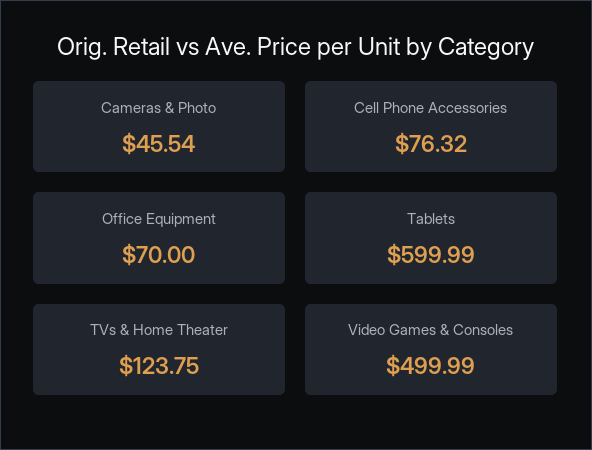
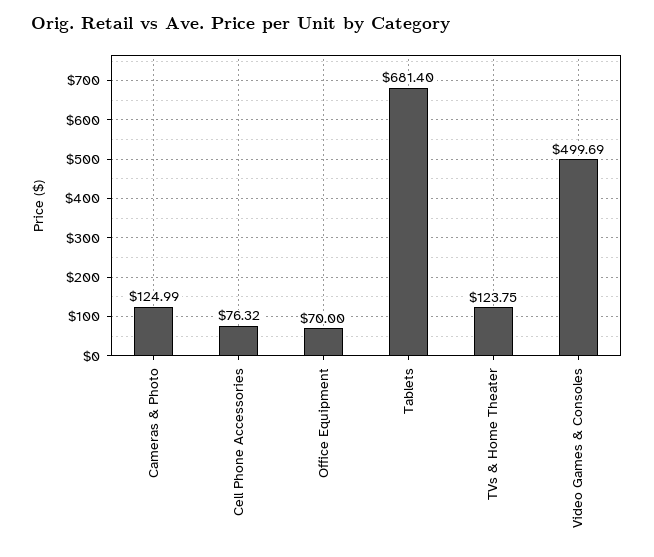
  {
-   "Cameras & Photo": 45.54,
+   "Cameras & Photo": 124.99,
    "Cell Phone Accessories": 76.32,
    "Office Equipment": 70,
-   "Tablets": 599.99,
+   "Tablets": 681.4,
    "TVs & Home Theater": 123.75,
-   "Video Games & Consoles": 499.99
+   "Video Games & Consoles": 499.69
  }

